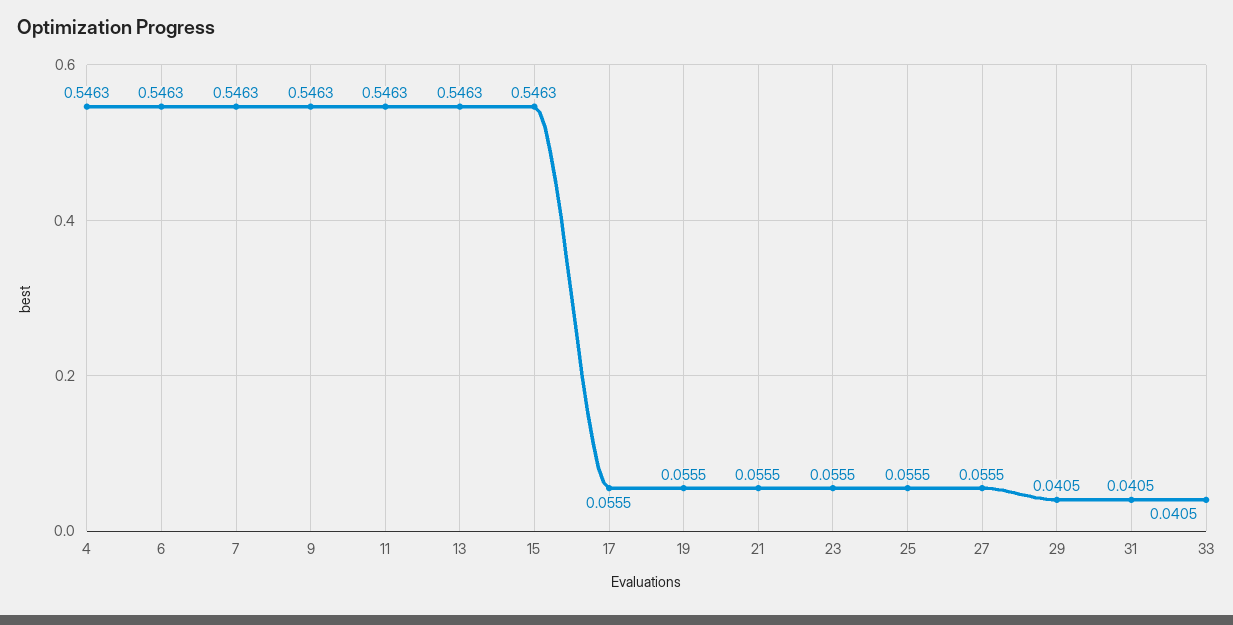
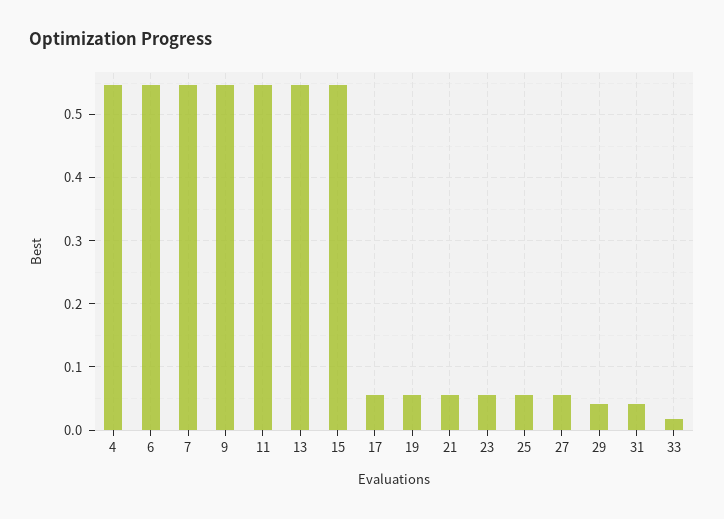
  {
    "4": 0.5463,
    "6": 0.5463,
    "7": 0.5463,
    "9": 0.5463,
    "11": 0.5463,
    "13": 0.5463,
    "15": 0.5463,
    "17": 0.0555,
    "19": 0.0555,
    "21": 0.0555,
    "23": 0.0555,
    "25": 0.0555,
    "27": 0.0555,
    "29": 0.0405,
    "31": 0.0405,
-   "33": 0.0405
+   "33": 0.02
  }

